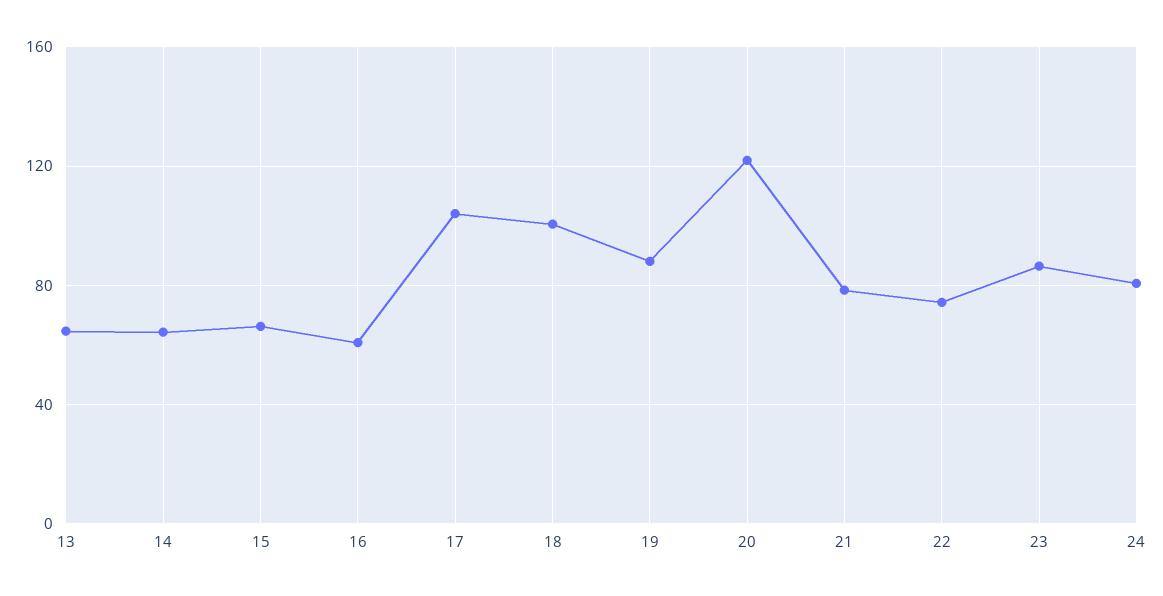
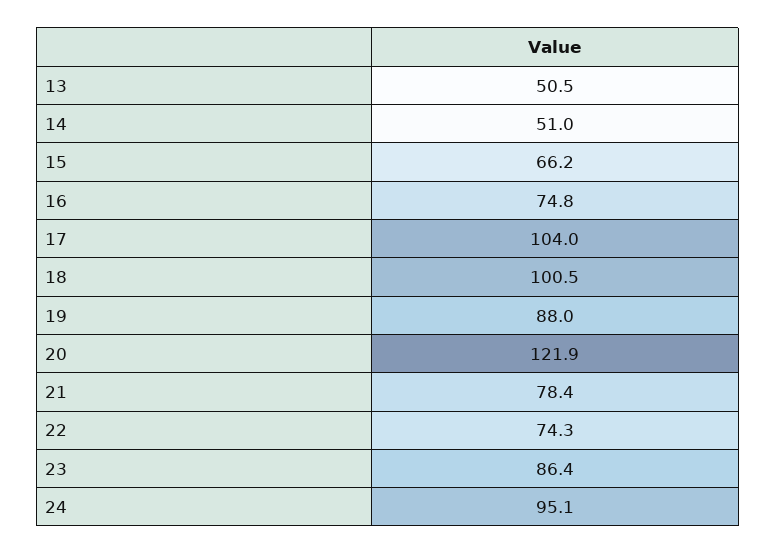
  {
-   "13": 65,
+   "13": 50.5,
-   "14": 65,
+   "14": 51,
    "15": 66.2,
-   "16": 60,
+   "16": 74.8,
    "17": 104,
    "18": 100.5,
    "19": 88,
    "20": 121.9,
    "21": 78.4,
    "22": 74.3,
    "23": 86.4,
-   "24": 80
+   "24": 95.1
  }

